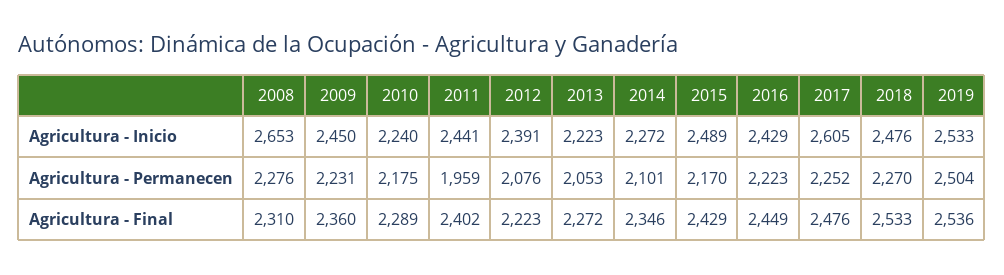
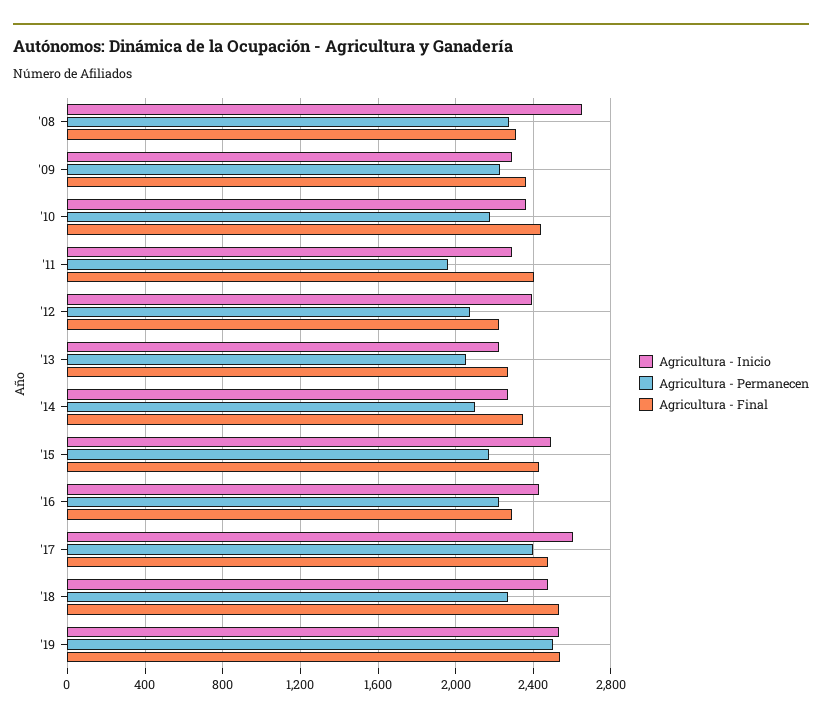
  {
    "Agricultura - Inicio": {
      "2008": 2653,
-     "2009": 2450,
+     "2009": 2300,
-     "2010": 2240,
+     "2010": 2350,
-     "2011": 2441,
+     "2011": 2300,
      "2012": 2391,
      "2013": 2223,
      "2014": 2272,
      "2015": 2489,
      "2016": 2429,
      "2017": 2605,
      "2018": 2476,
      "2019": 2533
    },
    "Agricultura - Permanecen": {
      "2008": 2276,
      "2009": 2231,
      "2010": 2175,
      "2011": 1959,
      "2012": 2076,
      "2013": 2053,
      "2014": 2101,
      "2015": 2170,
      "2016": 2223,
-     "2017": 2252,
+     "2017": 2400,
      "2018": 2270,
      "2019": 2504
    },
    "Agricultura - Final": {
      "2008": 2310,
      "2009": 2360,
-     "2010": 2289,
+     "2010": 2450,
      "2011": 2402,
      "2012": 2223,
      "2013": 2272,
      "2014": 2346,
      "2015": 2429,
-     "2016": 2449,
+     "2016": 2300,
      "2017": 2476,
      "2018": 2533,
      "2019": 2536
    }
  }

